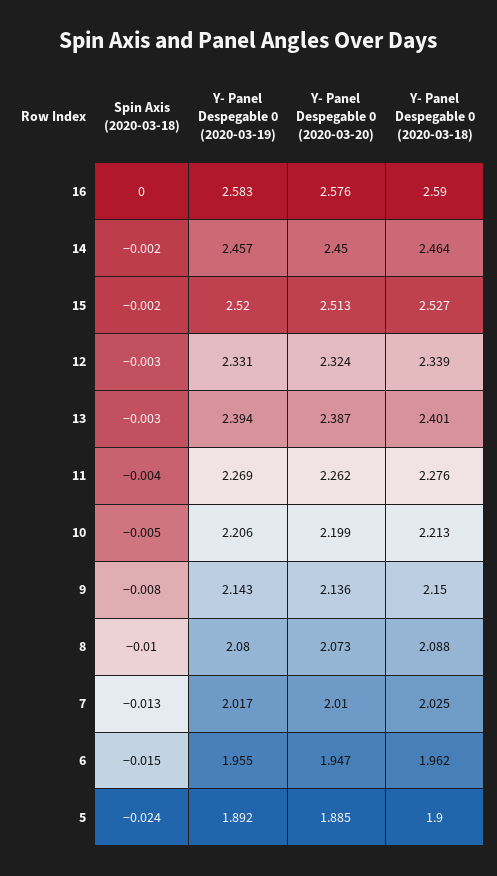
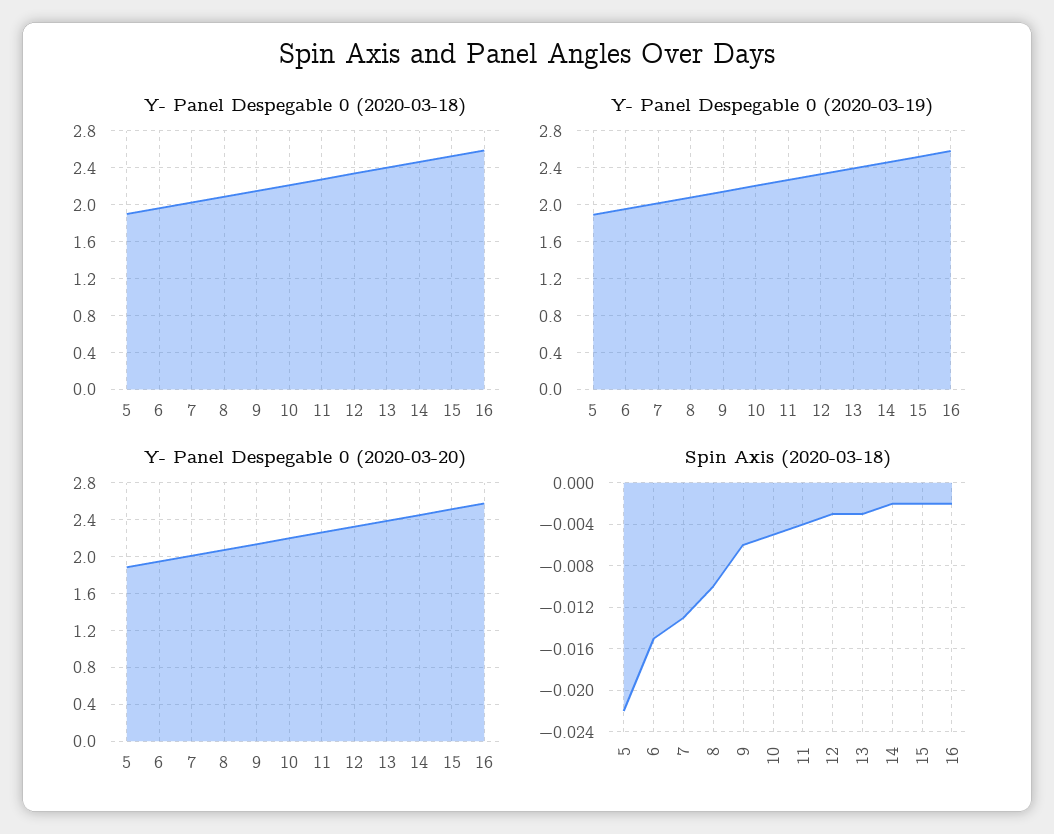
  {
    "Spin Axis (2020-03-18)": {
-     "16": 0,
+     "16": -0.002,
      "14": -0.002,
      "15": -0.002,
      "12": -0.003,
      "13": -0.003,
      "11": -0.004,
      "10": -0.005,
-     "9": -0.008,
+     "9": -0.006,
      "8": -0.01,
      "7": -0.013,
      "6": -0.015,
-     "5": -0.024
+     "5": -0.022
    },
    "Y- Panel Despegable 0 (2020-03-19)": {
      "16": 2.583,
      "14": 2.457,
      "15": 2.52,
      "12": 2.331,
      "13": 2.394,
      "11": 2.269,
      "10": 2.206,
      "9": 2.143,
      "8": 2.08,
      "7": 2.017,
      "6": 1.955,
      "5": 1.892
    },
    "Y- Panel Despegable 0 (2020-03-20)": {
      "16": 2.576,
      "14": 2.45,
      "15": 2.513,
      "12": 2.324,
      "13": 2.387,
      "11": 2.262,
      "10": 2.199,
      "9": 2.136,
      "8": 2.073,
      "7": 2.01,
      "6": 1.947,
      "5": 1.885
    },
    "Y- Panel Despegable 0 (2020-03-18)": {
      "16": 2.59,
      "14": 2.464,
      "15": 2.527,
      "12": 2.339,
      "13": 2.401,
      "11": 2.276,
      "10": 2.213,
      "9": 2.15,
      "8": 2.088,
      "7": 2.025,
      "6": 1.962,
      "5": 1.9
    }
  }

